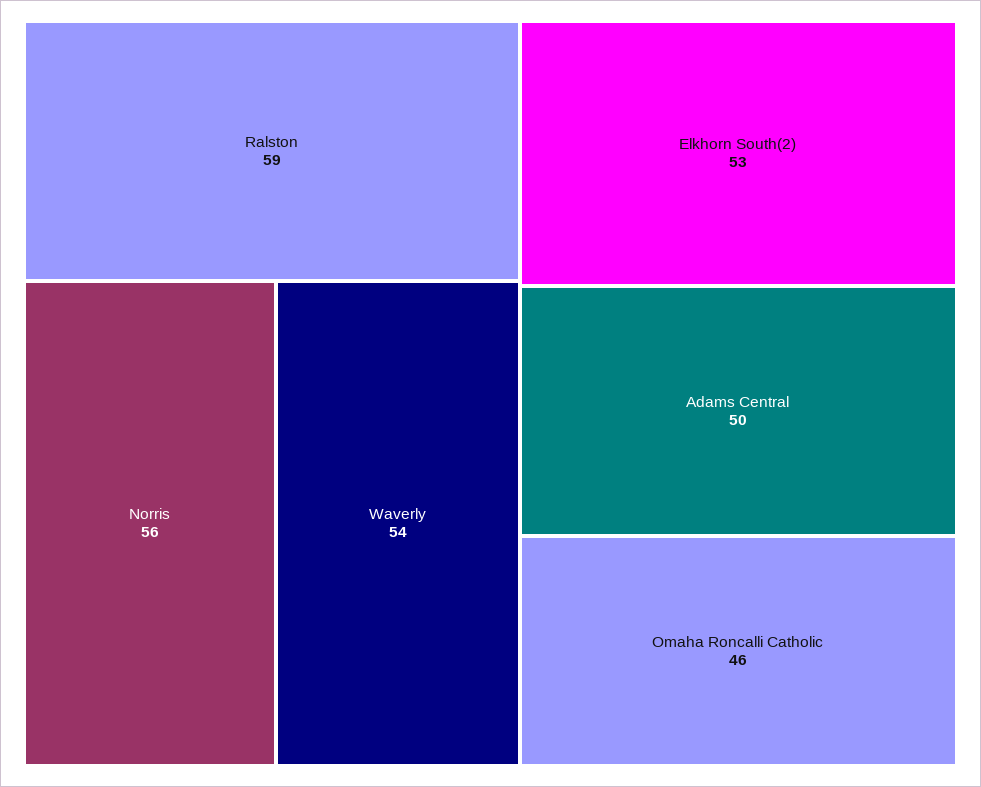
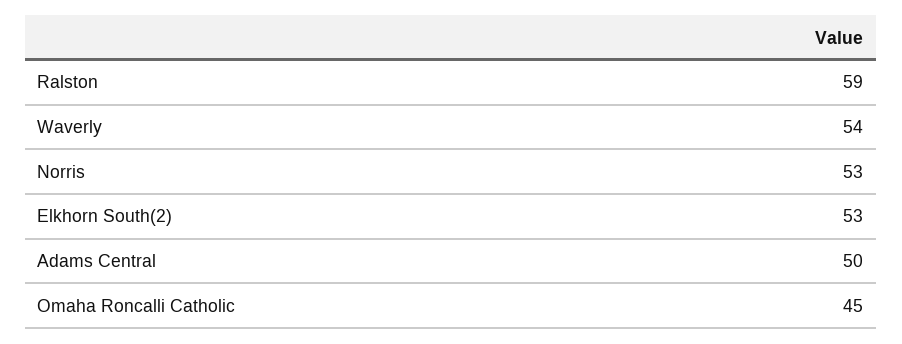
  {
    "Ralston": 59,
-   "Norris": 56,
+   "Norris": 53,
    "Waverly": 54,
    "Elkhorn South(2)": 53,
    "Adams Central": 50,
-   "Omaha Roncalli Catholic": 46
+   "Omaha Roncalli Catholic": 45
  }

